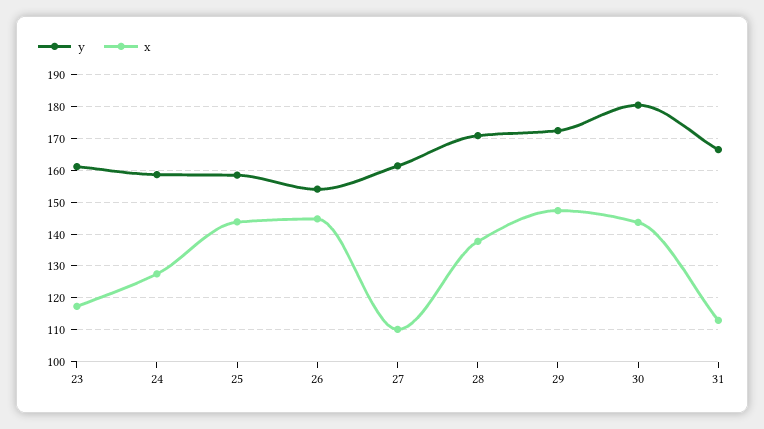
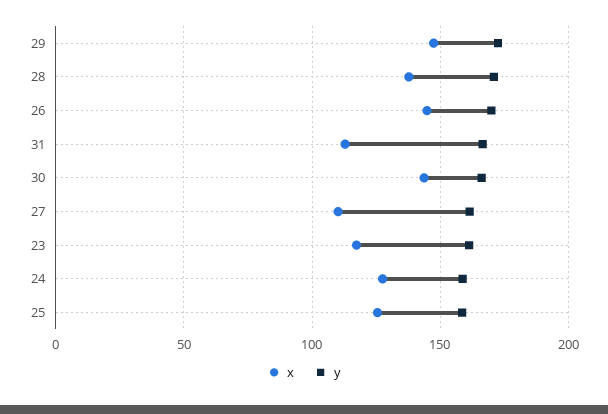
  {
    "y": {
      "23": 162,
      "24": 158,
      "25": 158,
-     "26": 154,
+     "26": 170,
      "27": 162,
      "28": 170,
      "29": 172,
-     "30": 180,
+     "30": 165,
      "31": 166
    },
    "x": {
      "23": 118,
      "24": 128,
-     "25": 144,
+     "25": 125,
      "26": 144,
      "27": 110,
      "28": 138,
      "29": 148,
      "30": 144,
      "31": 112
    }
  }

